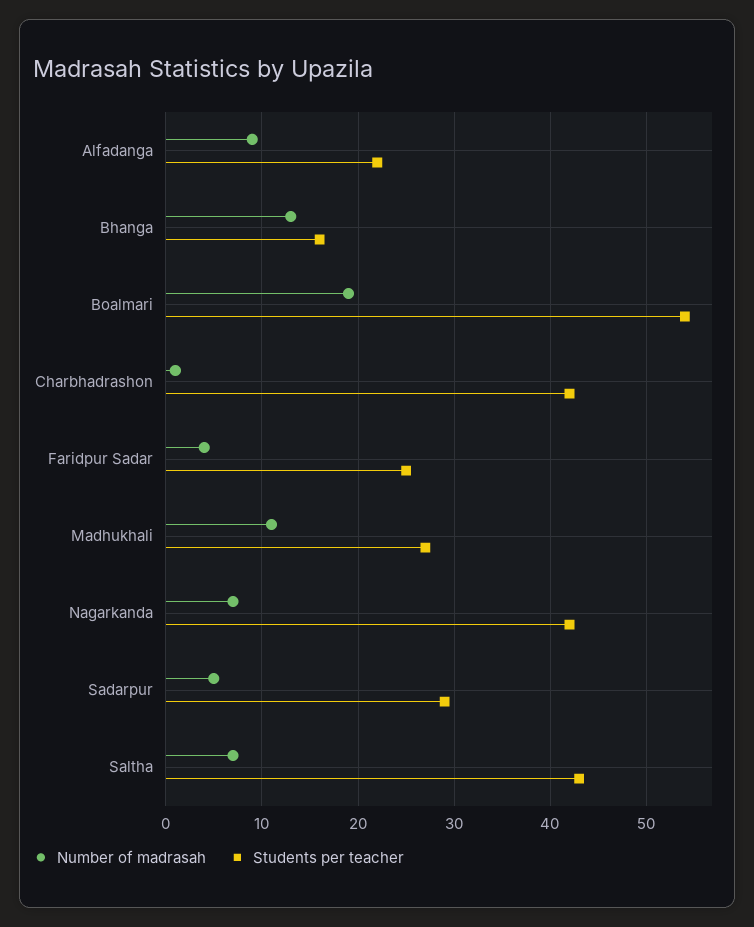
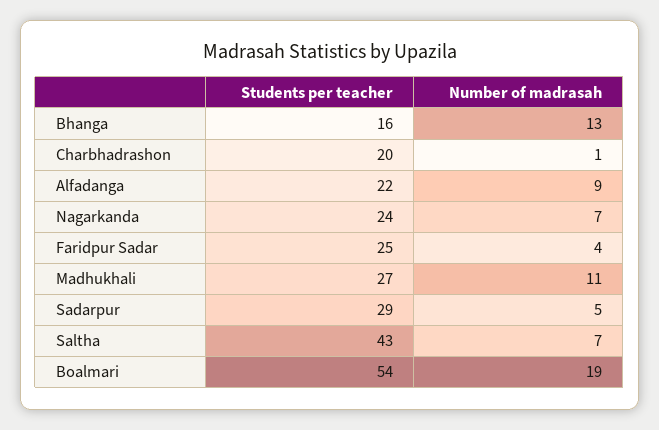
  {
    "Number of madrasah": {
      "Alfadanga": 9,
      "Bhanga": 13,
      "Boalmari": 19,
      "Charbhadrashon": 1,
      "Faridpur Sadar": 4,
      "Madhukhali": 11,
      "Nagarkanda": 7,
      "Sadarpur": 5,
      "Saltha": 7
    },
    "Students per teacher": {
      "Alfadanga": 22,
      "Bhanga": 16,
      "Boalmari": 54,
-     "Charbhadrashon": 42,
+     "Charbhadrashon": 20,
      "Faridpur Sadar": 25,
      "Madhukhali": 27,
-     "Nagarkanda": 42,
+     "Nagarkanda": 24,
      "Sadarpur": 29,
      "Saltha": 43
    }
  }

